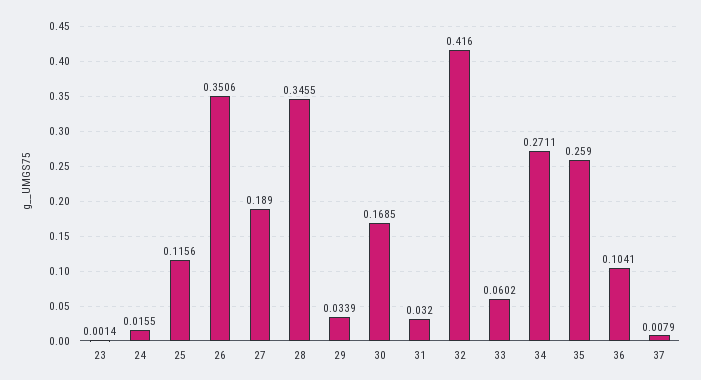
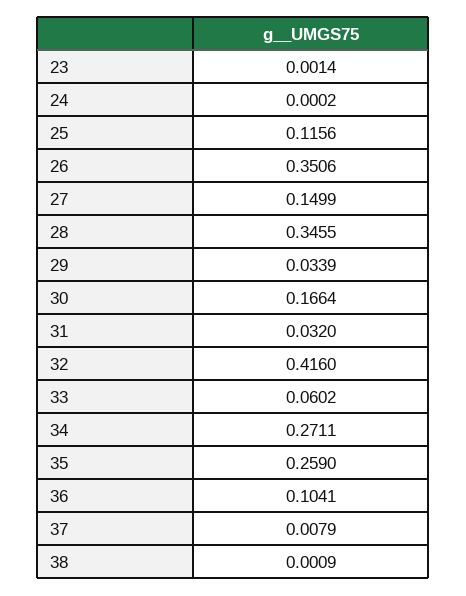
  {
    "23": 0.0014,
-   "24": 0.0155,
+   "24": 0.0002,
    "25": 0.1156,
    "26": 0.3506,
-   "27": 0.189,
+   "27": 0.1499,
    "28": 0.3455,
    "29": 0.0339,
-   "30": 0.1685,
+   "30": 0.1664,
    "31": 0.032,
    "32": 0.416,
    "33": 0.0602,
    "34": 0.2711,
    "35": 0.259,
    "36": 0.1041,
-   "37": 0.0079
+   "37": 0.0079,
+   "38": 0.0009
  }

